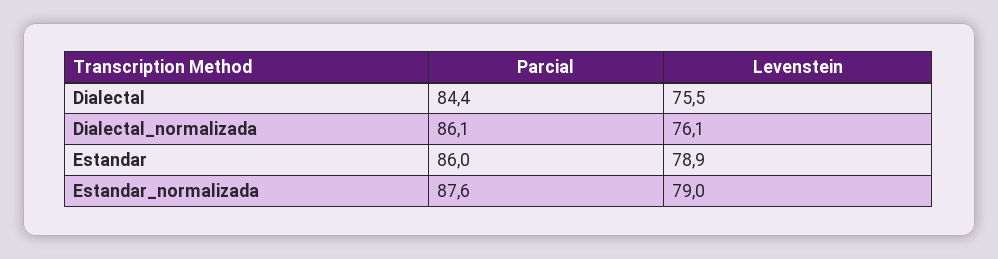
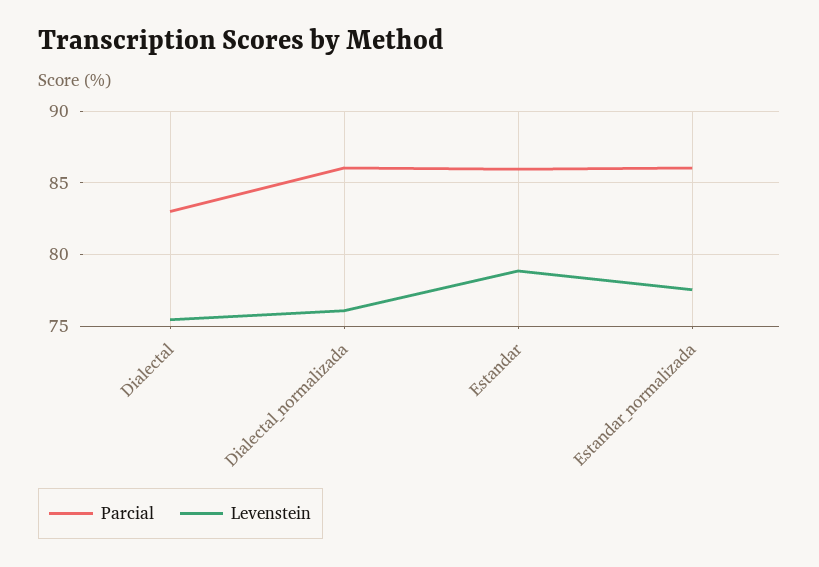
  {
    "Parcial": {
-     "Dialectal": 84.4,
+     "Dialectal": 83,
      "Dialectal_normalizada": 86.1,
      "Estandar": 86,
-     "Estandar_normalizada": 87.6
+     "Estandar_normalizada": 86
    },
    "Levenstein": {
      "Dialectal": 75.5,
      "Dialectal_normalizada": 76.1,
      "Estandar": 78.9,
-     "Estandar_normalizada": 79
+     "Estandar_normalizada": 77.5
    }
  }

